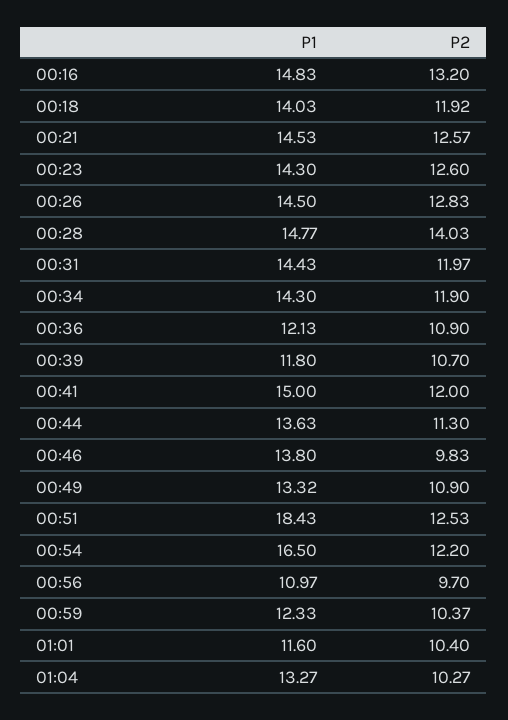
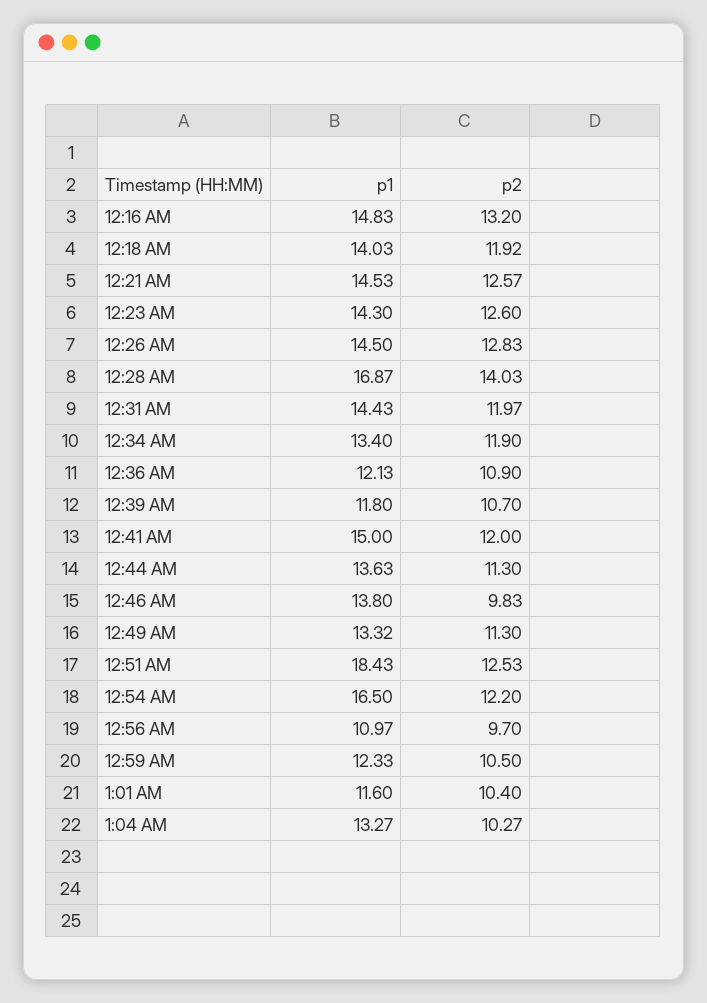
  {
    "P1": {
      "00:16": 14.83,
      "00:18": 14.03,
      "00:21": 14.53,
      "00:23": 14.3,
      "00:26": 14.5,
-     "00:28": 14.77,
+     "00:28": 16.87,
      "00:31": 14.43,
-     "00:34": 14.3,
+     "00:34": 13.4,
      "00:36": 12.13,
      "00:39": 11.8,
      "00:41": 15,
      "00:44": 13.63,
      "00:46": 13.8,
      "00:49": 13.32,
      "00:51": 18.43,
      "00:54": 16.5,
      "00:56": 10.97,
      "00:59": 12.33,
      "01:01": 11.6,
      "01:04": 13.27
    },
    "P2": {
      "00:16": 13.2,
      "00:18": 11.92,
      "00:21": 12.57,
      "00:23": 12.6,
      "00:26": 12.83,
      "00:28": 14.03,
      "00:31": 11.97,
      "00:34": 11.9,
      "00:36": 10.9,
      "00:39": 10.7,
      "00:41": 12,
      "00:44": 11.3,
      "00:46": 9.83,
-     "00:49": 10.9,
+     "00:49": 11.3,
      "00:51": 12.53,
      "00:54": 12.2,
      "00:56": 9.7,
-     "00:59": 10.37,
+     "00:59": 10.5,
      "01:01": 10.4,
      "01:04": 10.27
    }
  }

